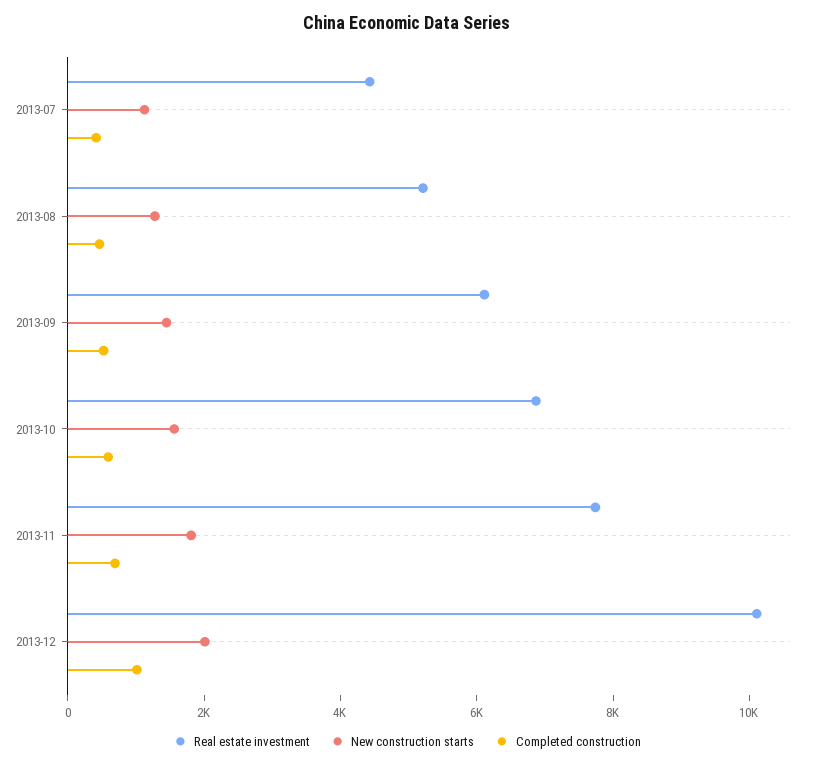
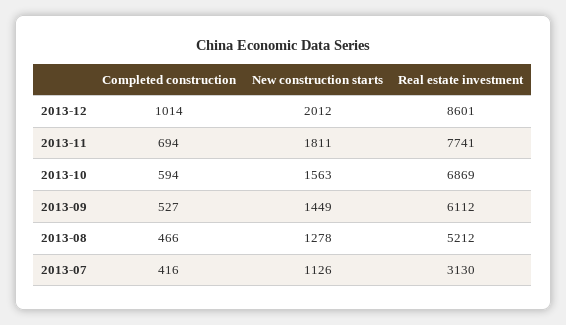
  {
    "Real estate investment": {
-     "2013-07": 4500,
+     "2013-07": 3130,
      "2013-08": 5212,
      "2013-09": 6112,
      "2013-10": 6869,
      "2013-11": 7741,
-     "2013-12": 10000
+     "2013-12": 8601
    },
    "New construction starts": {
      "2013-07": 1126,
      "2013-08": 1278,
      "2013-09": 1449,
      "2013-10": 1563,
      "2013-11": 1811,
      "2013-12": 2012
    },
    "Completed construction": {
      "2013-07": 416,
      "2013-08": 466,
      "2013-09": 527,
      "2013-10": 594,
      "2013-11": 694,
      "2013-12": 1014
    }
  }

